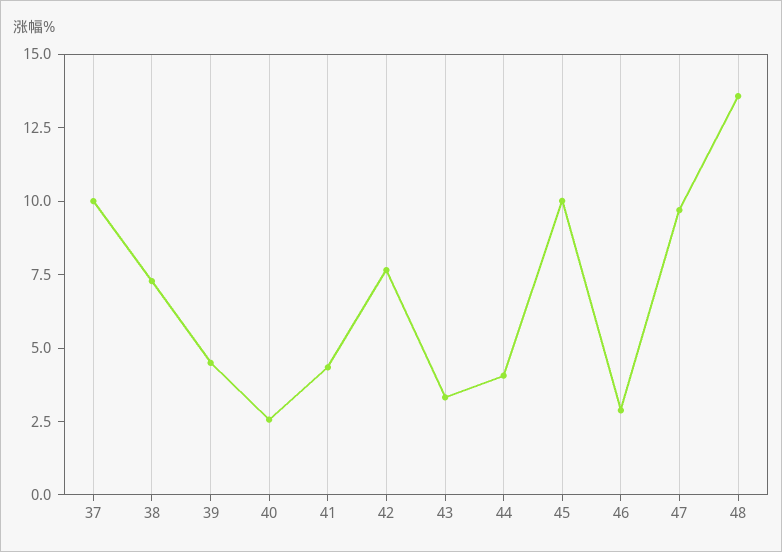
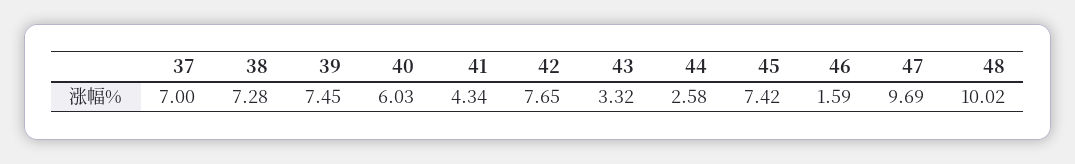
  {
-   "37": 10,
+   "37": 7,
    "38": 7.28,
-   "39": 4.5,
+   "39": 7.45,
-   "40": 2.5,
+   "40": 6.03,
    "41": 4.34,
    "42": 7.65,
    "43": 3.32,
-   "44": 4,
+   "44": 2.58,
-   "45": 10,
+   "45": 7.42,
-   "46": 3,
+   "46": 1.59,
    "47": 9.69,
-   "48": 13.5
+   "48": 10.02
  }

